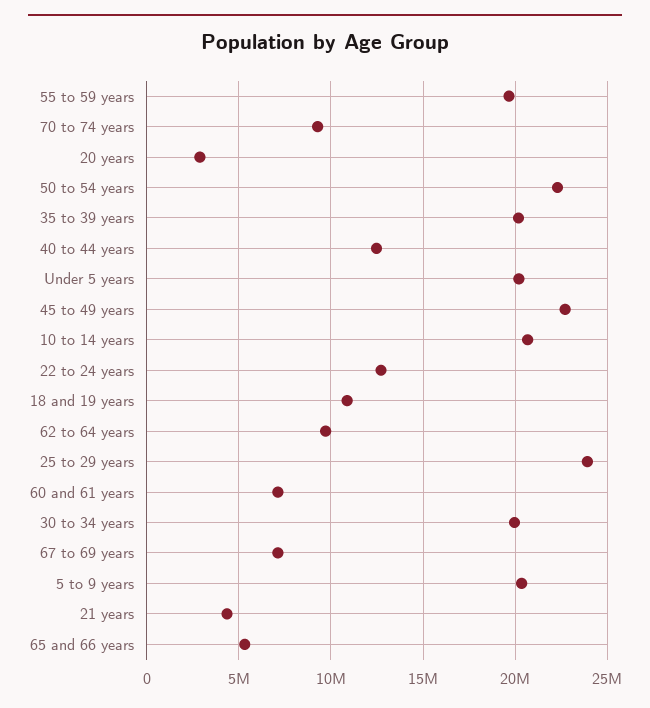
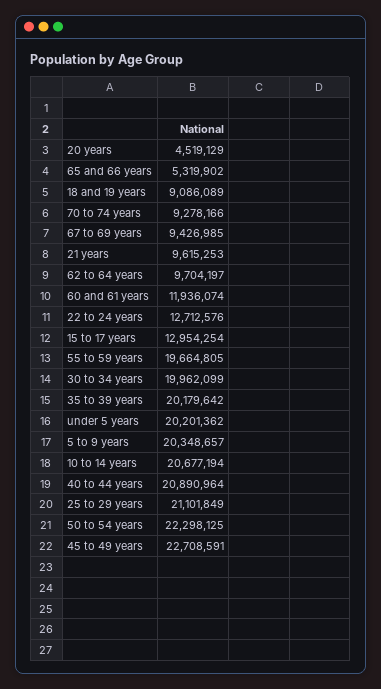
  {
    "55 to 59 years": 19664805,
    "70 to 74 years": 9278166,
-   "20 years": 3000000,
+   "20 years": 4519129,
    "50 to 54 years": 22298125,
    "35 to 39 years": 20179642,
-   "40 to 44 years": 12500000,
+   "40 to 44 years": 20890964,
    "Under 5 years": 20201362,
    "45 to 49 years": 22708591,
    "10 to 14 years": 20677194,
    "22 to 24 years": 12712576,
-   "18 and 19 years": 11000000,
+   "18 and 19 years": 9086089,
    "62 to 64 years": 9704197,
-   "25 to 29 years": 24000000,
+   "25 to 29 years": 21101849,
-   "60 and 61 years": 7000000,
+   "60 and 61 years": 11936074,
    "30 to 34 years": 19962099,
-   "67 to 69 years": 7000000,
+   "67 to 69 years": 9426985,
    "5 to 9 years": 20348657,
-   "21 years": 4500000,
+   "21 years": 9615253,
-   "65 and 66 years": 5319902
+   "65 and 66 years": 5319902,
+   "15 to 17 years": 12954254
  }

